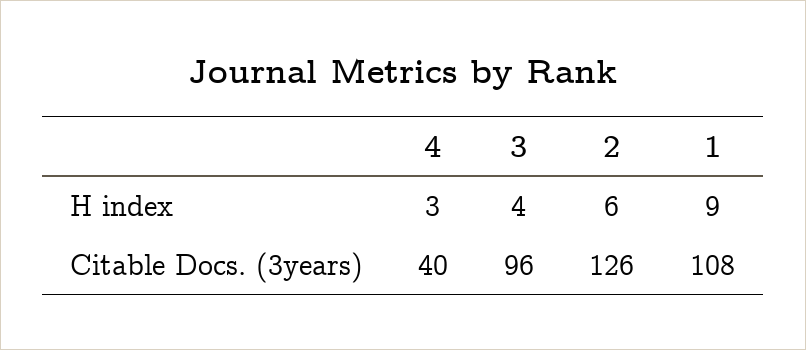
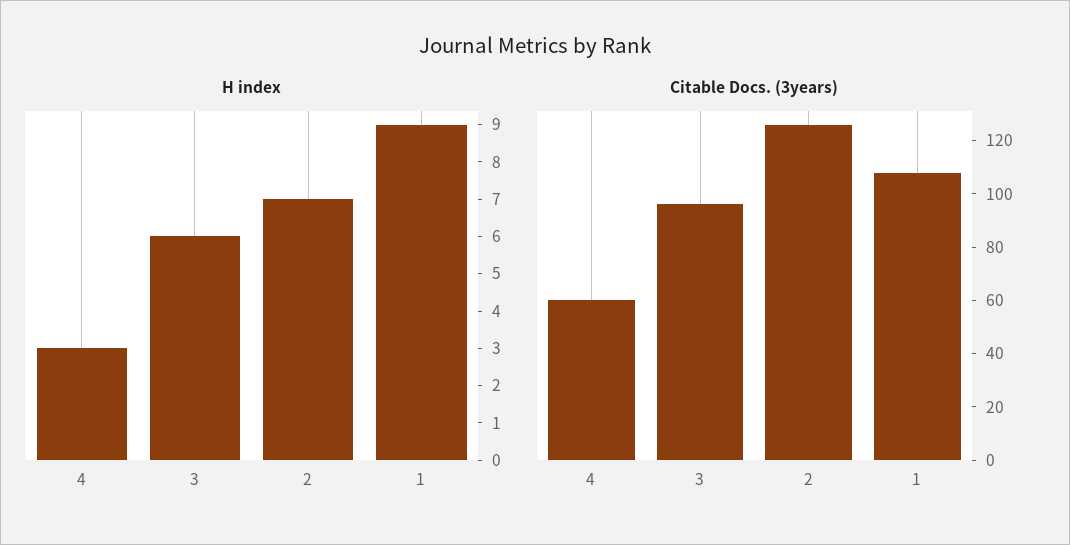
  {
    "H index": {
      "4": 3,
-     "3": 4,
+     "3": 6,
-     "2": 6,
+     "2": 7,
      "1": 9
    },
    "Citable Docs. (3years)": {
-     "4": 40,
+     "4": 60,
      "3": 96,
      "2": 126,
      "1": 108
    }
  }

